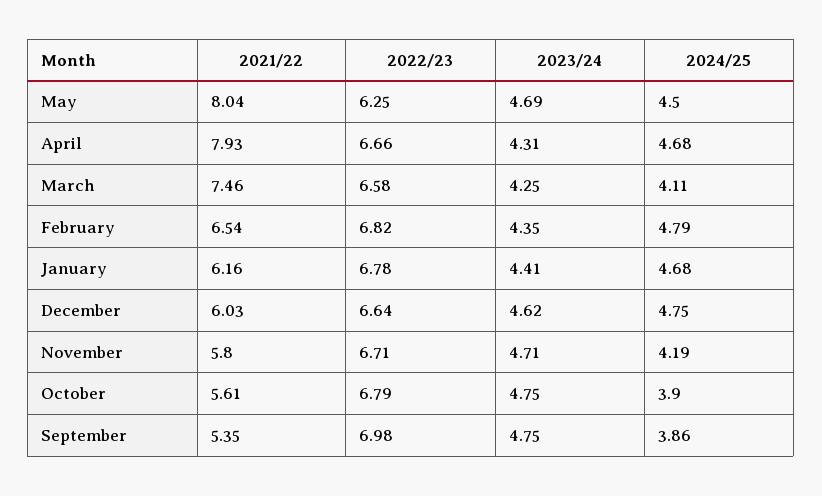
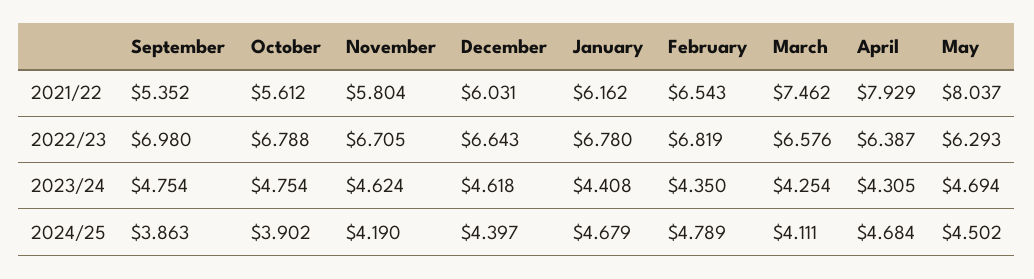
  {
    "2021/22": {
      "May": 8.037,
      "April": 7.929,
      "March": 7.462,
      "February": 6.543,
      "January": 6.162,
      "December": 6.031,
      "November": 5.804,
      "October": 5.612,
      "September": 5.352
    },
    "2022/23": {
-     "May": 6.25,
+     "May": 6.293,
-     "April": 6.66,
+     "April": 6.387,
      "March": 6.576,
      "February": 6.819,
      "January": 6.78,
      "December": 6.643,
      "November": 6.705,
      "October": 6.788,
      "September": 6.98
    },
    "2023/24": {
      "May": 4.694,
      "April": 4.305,
      "March": 4.254,
      "February": 4.35,
      "January": 4.408,
      "December": 4.618,
-     "November": 4.71,
+     "November": 4.624,
      "October": 4.754,
      "September": 4.754
    },
    "2024/25": {
      "May": 4.502,
      "April": 4.684,
      "March": 4.111,
      "February": 4.789,
      "January": 4.679,
-     "December": 4.75,
+     "December": 4.397,
      "November": 4.19,
      "October": 3.902,
      "September": 3.863
    }
  }

